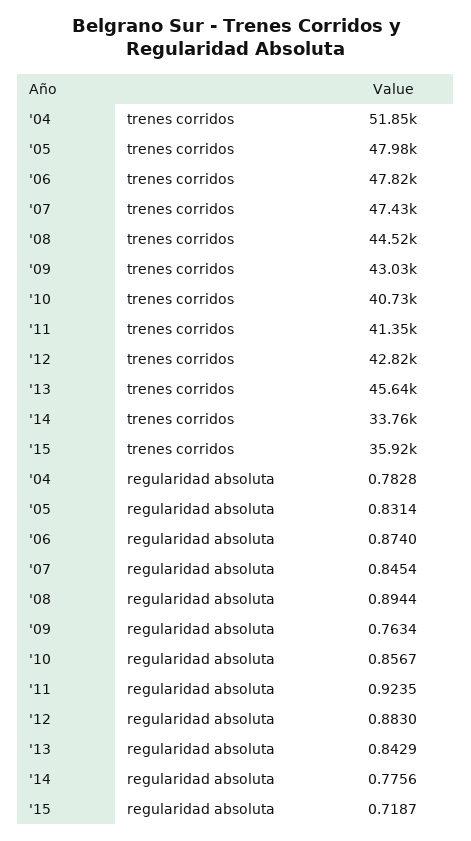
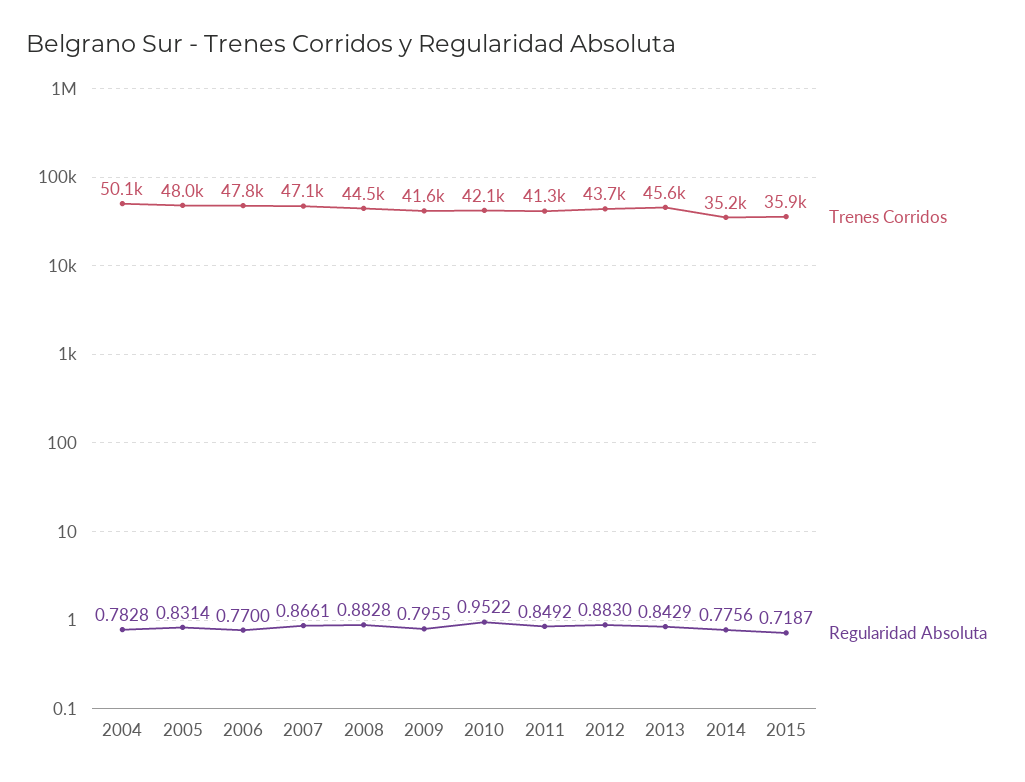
  {
    "trenes corridos": {
-     "'04": 51850,
+     "'04": 50100,
      "'05": 47980,
      "'06": 47820,
-     "'07": 47430,
+     "'07": 47100,
      "'08": 44520,
-     "'09": 43030,
+     "'09": 41600,
-     "'10": 40730,
+     "'10": 42100,
      "'11": 41350,
-     "'12": 42820,
+     "'12": 43700,
      "'13": 45640,
-     "'14": 33760,
+     "'14": 35200,
      "'15": 35920
    },
    "regularidad absoluta": {
      "'04": 0.7828,
      "'05": 0.8314,
-     "'06": 0.874,
+     "'06": 0.77,
-     "'07": 0.8454,
+     "'07": 0.8661,
-     "'08": 0.8944,
+     "'08": 0.8828,
-     "'09": 0.7634,
+     "'09": 0.7955,
-     "'10": 0.8567,
+     "'10": 0.9522,
-     "'11": 0.9235,
+     "'11": 0.8492,
      "'12": 0.883,
      "'13": 0.8429,
      "'14": 0.7756,
      "'15": 0.7187
    }
  }

